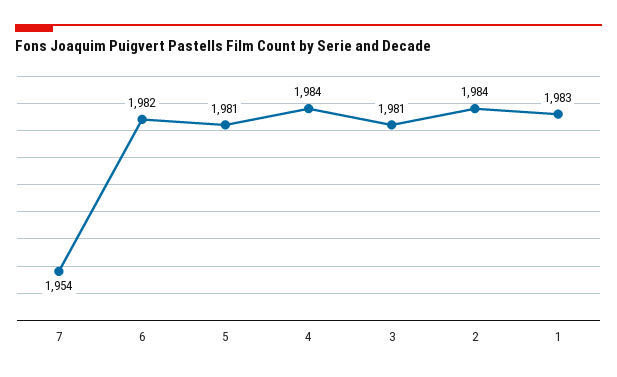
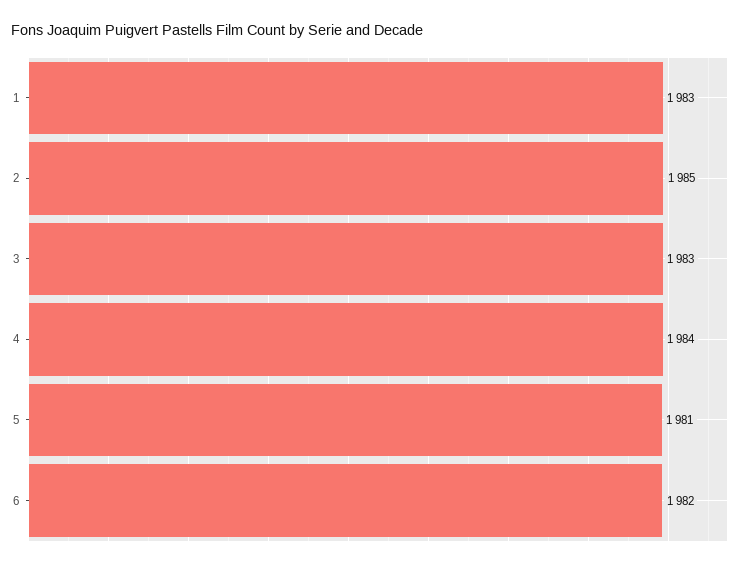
  {
-   "7": 1954,
    "6": 1982,
    "5": 1981,
    "4": 1984,
-   "3": 1981,
+   "3": 1983,
-   "2": 1984,
+   "2": 1985,
    "1": 1983
  }

